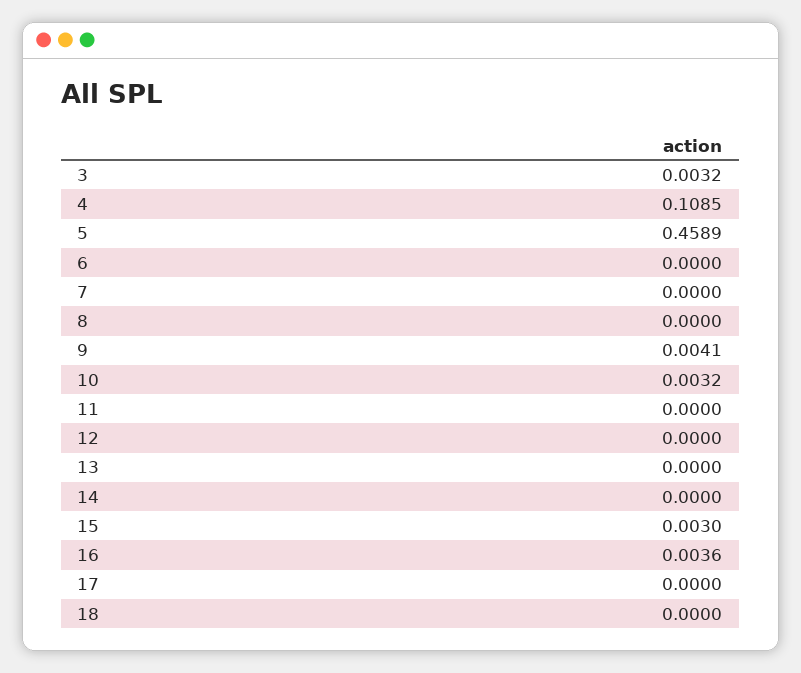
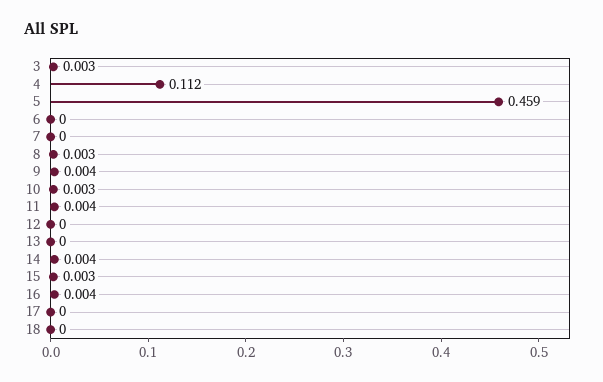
  {
    "3": 0.0032,
-   "4": 0.1085,
+   "4": 0.112,
    "5": 0.4589,
    "6": 0,
    "7": 0,
-   "8": 0,
+   "8": 0.003,
    "9": 0.0041,
    "10": 0.0032,
-   "11": 0,
+   "11": 0.004,
    "12": 0,
    "13": 0,
-   "14": 0,
+   "14": 0.004,
    "15": 0.003,
    "16": 0.0036,
    "17": 0,
    "18": 0
  }

